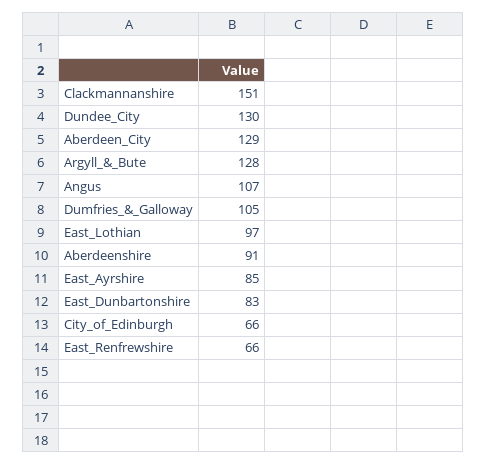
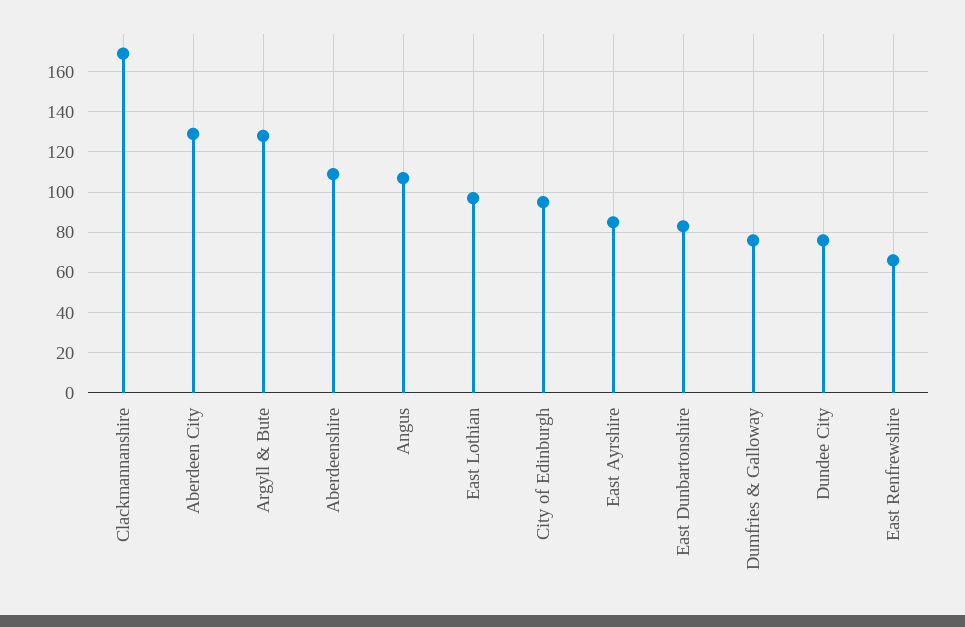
  {
-   "Clackmannanshire": 151,
+   "Clackmannanshire": 170,
-   "Dundee_City": 130,
+   "Dundee_City": 75,
    "Aberdeen_City": 129,
    "Argyll_&_Bute": 128,
    "Angus": 107,
-   "Dumfries_&_Galloway": 105,
+   "Dumfries_&_Galloway": 75,
    "East_Lothian": 97,
-   "Aberdeenshire": 91,
+   "Aberdeenshire": 110,
    "East_Ayrshire": 85,
    "East_Dunbartonshire": 83,
-   "City_of_Edinburgh": 66,
+   "City_of_Edinburgh": 95,
    "East_Renfrewshire": 66
  }

